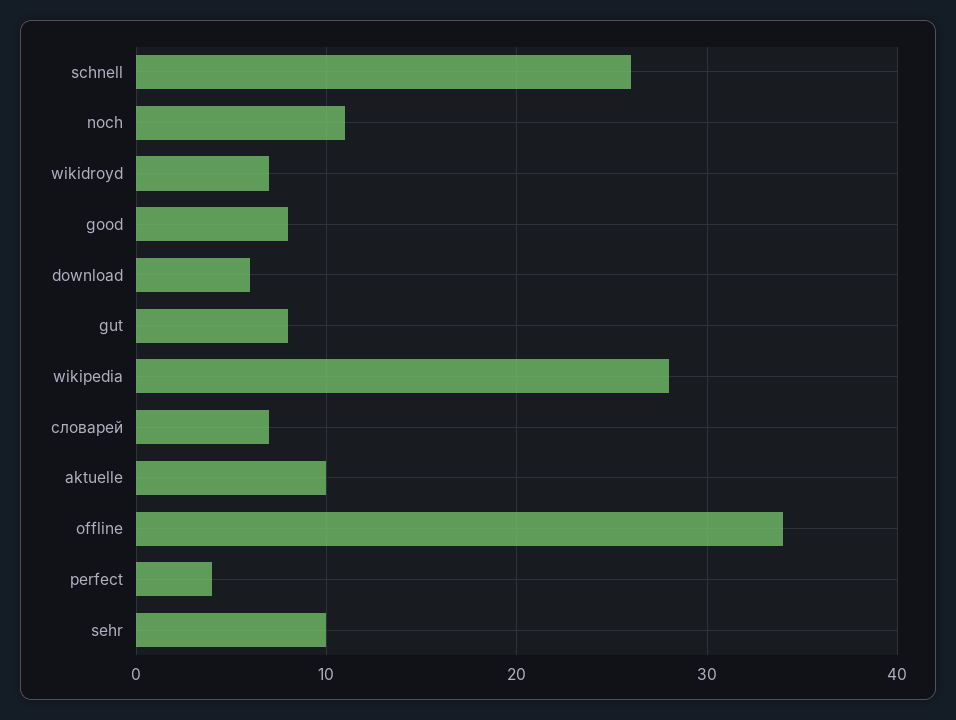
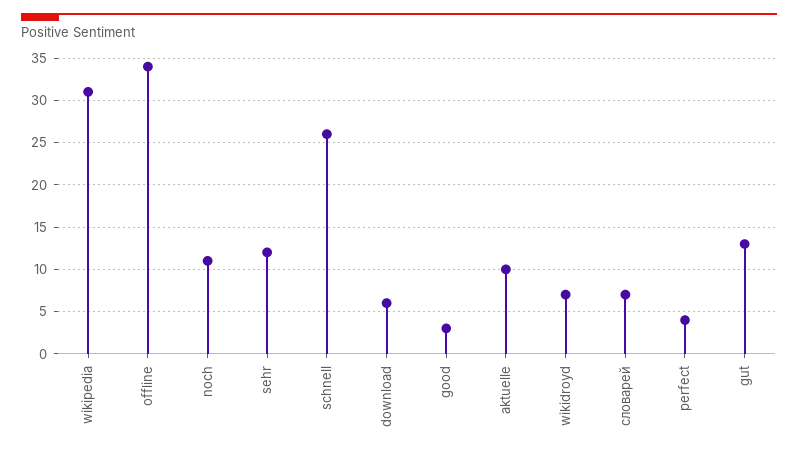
  {
    "schnell": 26,
    "noch": 11,
    "wikidroyd": 7,
-   "good": 8,
+   "good": 3,
    "download": 6,
-   "gut": 8,
+   "gut": 13,
-   "wikipedia": 28,
+   "wikipedia": 31,
    "словарей": 7,
    "aktuelle": 10,
    "offline": 34,
    "perfect": 4,
-   "sehr": 10
+   "sehr": 12
  }

